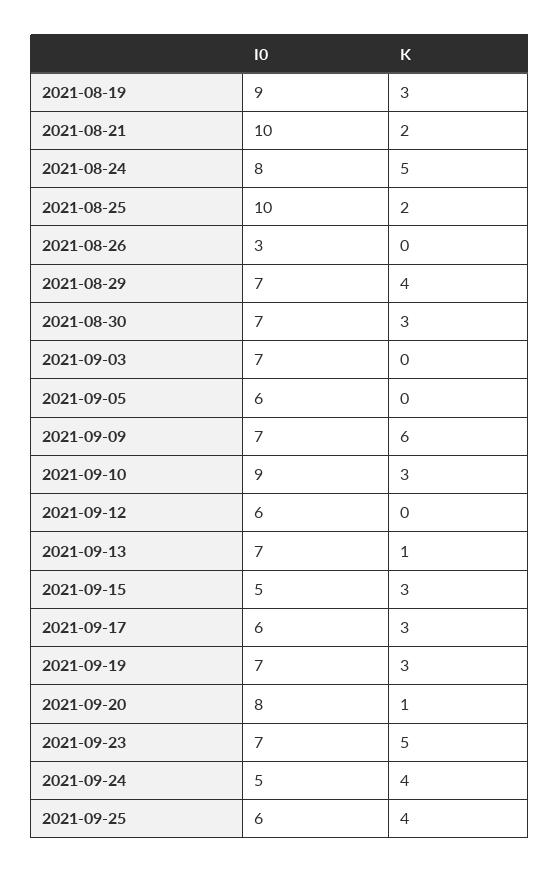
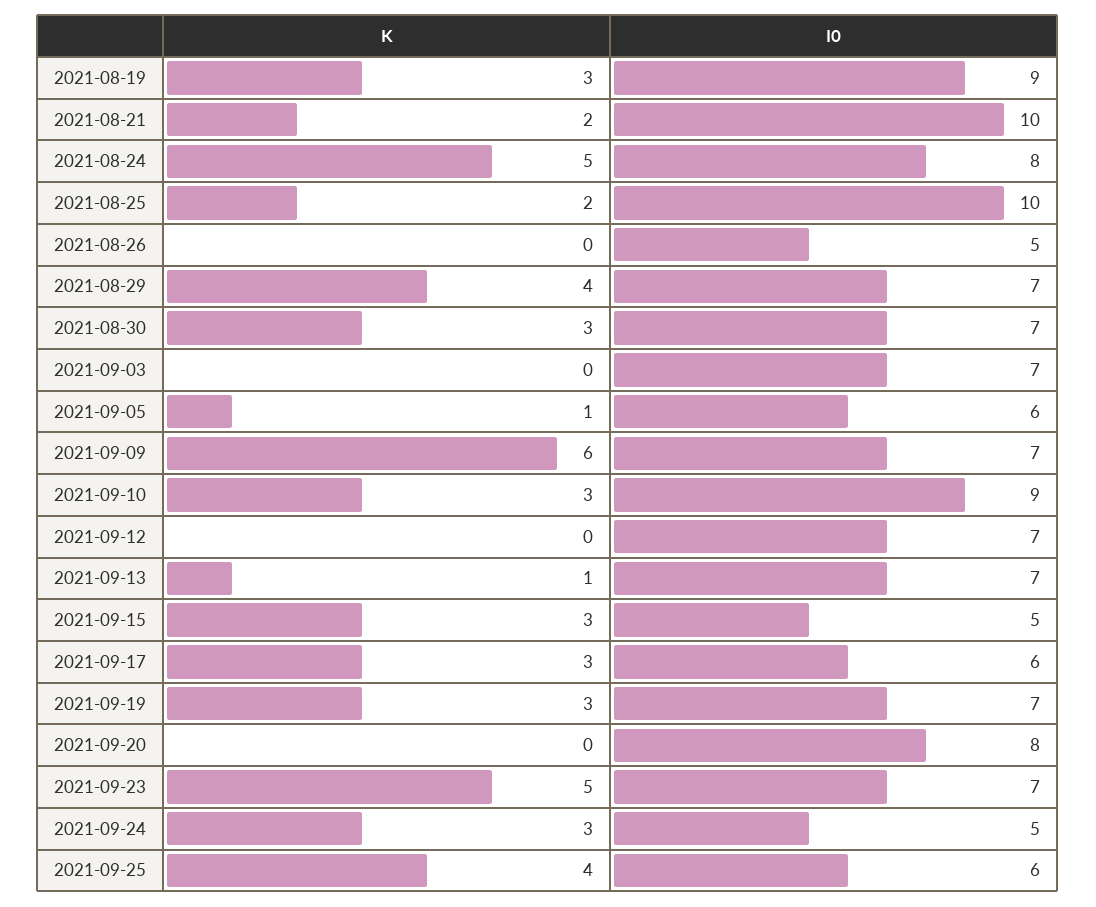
  {
    "I0": {
      "2021-08-19": 9,
      "2021-08-21": 10,
      "2021-08-24": 8,
      "2021-08-25": 10,
-     "2021-08-26": 3,
+     "2021-08-26": 5,
      "2021-08-29": 7,
      "2021-08-30": 7,
      "2021-09-03": 7,
      "2021-09-05": 6,
      "2021-09-09": 7,
      "2021-09-10": 9,
-     "2021-09-12": 6,
+     "2021-09-12": 7,
      "2021-09-13": 7,
      "2021-09-15": 5,
      "2021-09-17": 6,
      "2021-09-19": 7,
      "2021-09-20": 8,
      "2021-09-23": 7,
      "2021-09-24": 5,
      "2021-09-25": 6
    },
    "K": {
      "2021-08-19": 3,
      "2021-08-21": 2,
      "2021-08-24": 5,
      "2021-08-25": 2,
      "2021-08-26": 0,
      "2021-08-29": 4,
      "2021-08-30": 3,
      "2021-09-03": 0,
-     "2021-09-05": 0,
+     "2021-09-05": 1,
      "2021-09-09": 6,
      "2021-09-10": 3,
      "2021-09-12": 0,
      "2021-09-13": 1,
      "2021-09-15": 3,
      "2021-09-17": 3,
      "2021-09-19": 3,
-     "2021-09-20": 1,
+     "2021-09-20": 0,
      "2021-09-23": 5,
-     "2021-09-24": 4,
+     "2021-09-24": 3,
      "2021-09-25": 4
    }
  }

